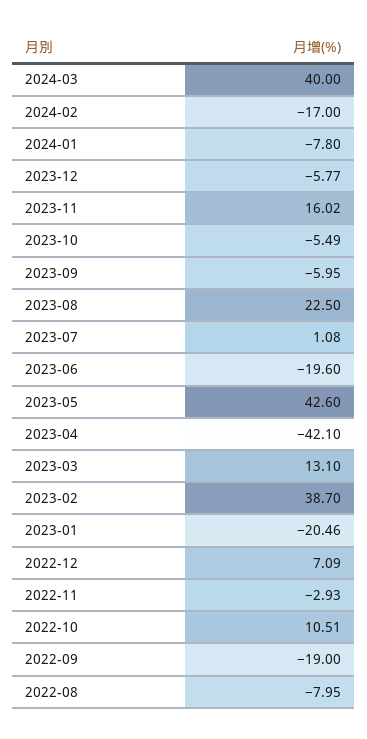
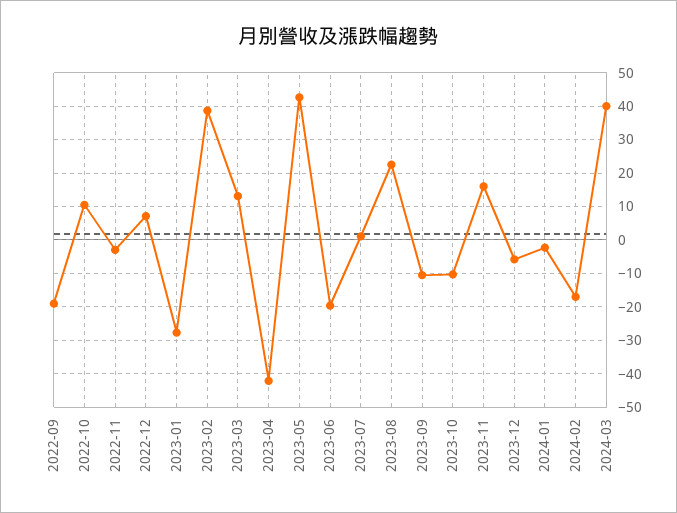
  {
    "2024-03": 40,
    "2024-02": -17,
-   "2024-01": -7.8,
+   "2024-01": -2,
    "2023-12": -5.77,
    "2023-11": 16.02,
-   "2023-10": -5.49,
+   "2023-10": -10,
-   "2023-09": -5.95,
+   "2023-09": -10,
    "2023-08": 22.5,
    "2023-07": 1.08,
    "2023-06": -19.6,
    "2023-05": 42.6,
    "2023-04": -42.1,
    "2023-03": 13.1,
    "2023-02": 38.7,
-   "2023-01": -20.46,
+   "2023-01": -28,
    "2022-12": 7.09,
    "2022-11": -2.93,
    "2022-10": 10.51,
-   "2022-09": -19,
+   "2022-09": -19
-   "2022-08": -7.95
  }

